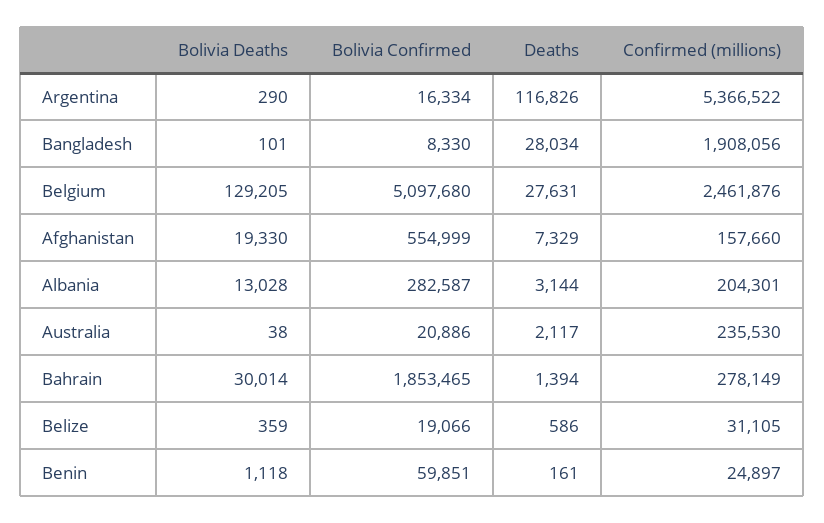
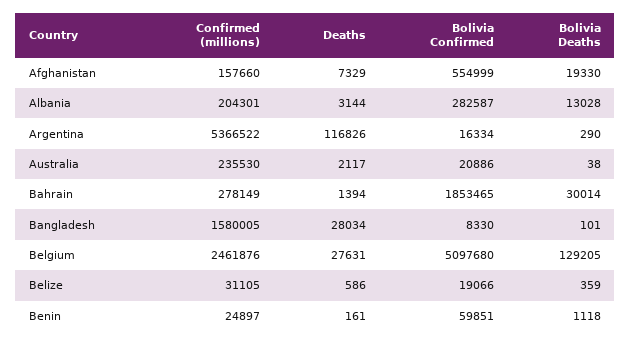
  {
    "Bolivia Deaths": {
      "Argentina": 290,
      "Bangladesh": 101,
      "Belgium": 129205,
      "Afghanistan": 19330,
      "Albania": 13028,
      "Australia": 38,
      "Bahrain": 30014,
      "Belize": 359,
      "Benin": 1118
    },
    "Bolivia Confirmed": {
      "Argentina": 16334,
      "Bangladesh": 8330,
      "Belgium": 5097680,
      "Afghanistan": 554999,
      "Albania": 282587,
      "Australia": 20886,
      "Bahrain": 1853465,
      "Belize": 19066,
      "Benin": 59851
    },
    "Deaths": {
      "Argentina": 116826,
      "Bangladesh": 28034,
      "Belgium": 27631,
      "Afghanistan": 7329,
      "Albania": 3144,
      "Australia": 2117,
      "Bahrain": 1394,
      "Belize": 586,
      "Benin": 161
    },
    "Confirmed (millions)": {
      "Argentina": 5366522,
-     "Bangladesh": 1908056,
+     "Bangladesh": 1580005,
      "Belgium": 2461876,
      "Afghanistan": 157660,
      "Albania": 204301,
      "Australia": 235530,
      "Bahrain": 278149,
      "Belize": 31105,
      "Benin": 24897
    }
  }

